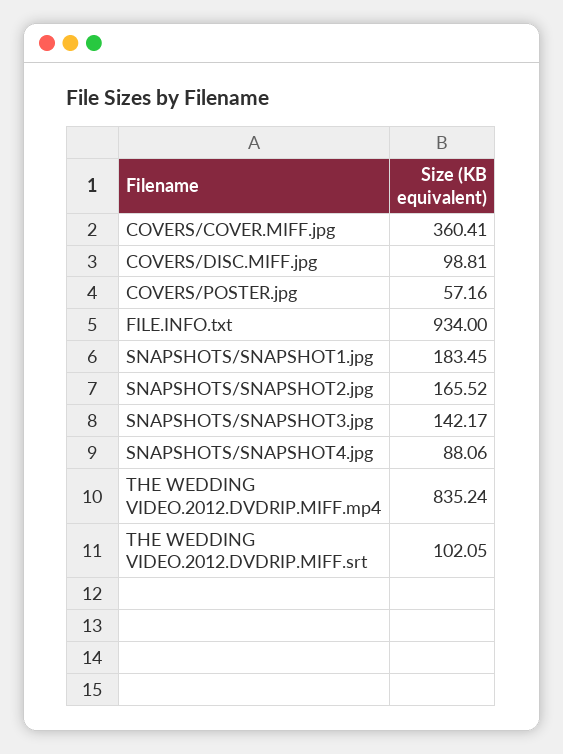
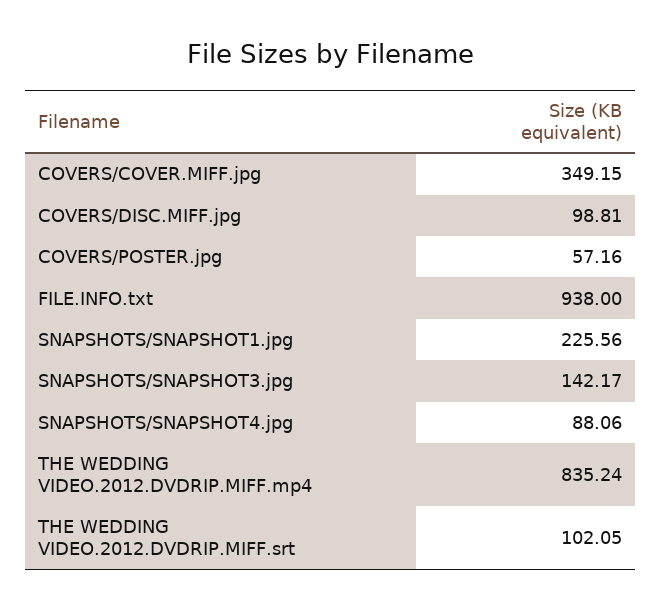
  {
-   "COVERS/COVER.MIFF.jpg": 360.41,
+   "COVERS/COVER.MIFF.jpg": 349.15,
    "COVERS/DISC.MIFF.jpg": 98.81,
    "COVERS/POSTER.jpg": 57.16,
-   "FILE.INFO.txt": 934,
+   "FILE.INFO.txt": 938,
-   "SNAPSHOTS/SNAPSHOT1.jpg": 183.45,
+   "SNAPSHOTS/SNAPSHOT1.jpg": 225.56,
-   "SNAPSHOTS/SNAPSHOT2.jpg": 165.52,
    "SNAPSHOTS/SNAPSHOT3.jpg": 142.17,
    "SNAPSHOTS/SNAPSHOT4.jpg": 88.06,
    "THE WEDDING VIDEO.2012.DVDRIP.MIFF.mp4": 835.24,
    "THE WEDDING VIDEO.2012.DVDRIP.MIFF.srt": 102.05
  }

